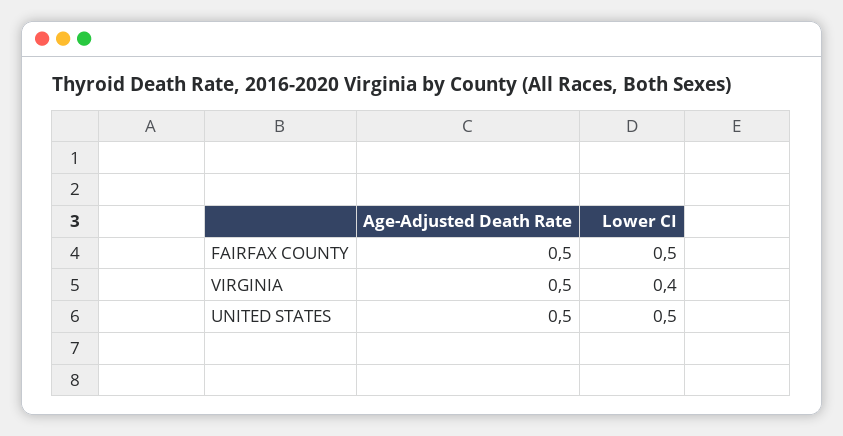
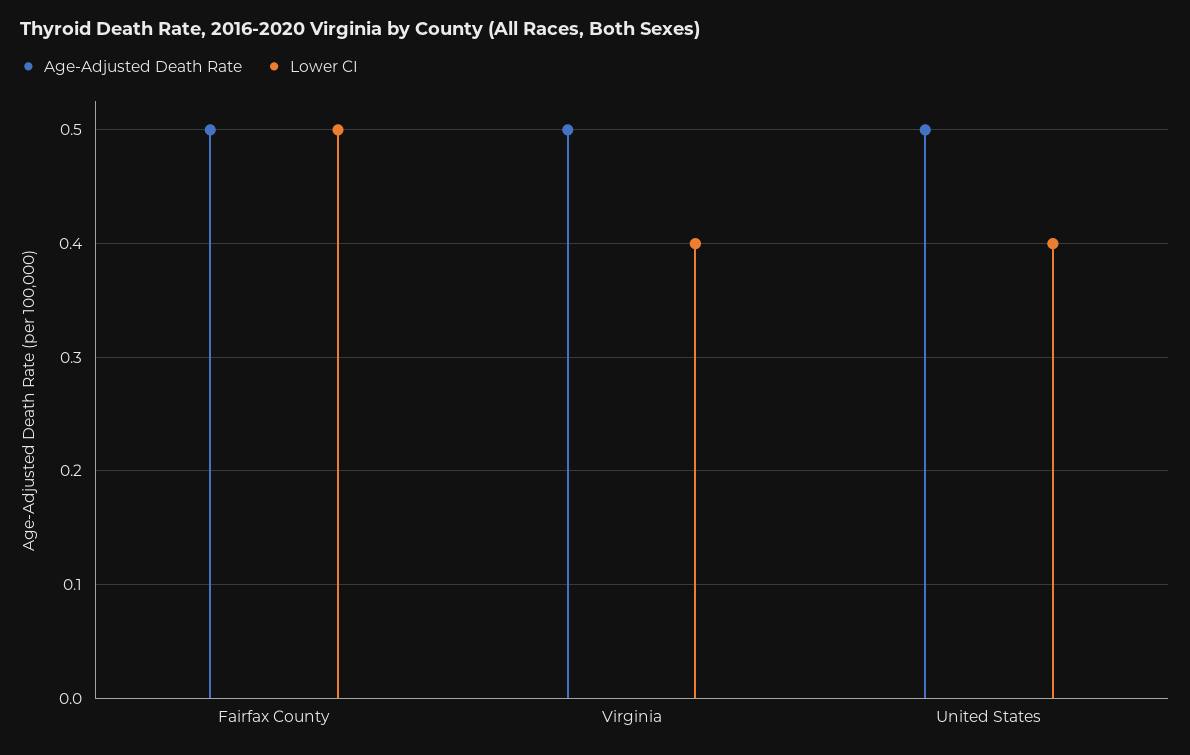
  {
    "Age-Adjusted Death Rate": {
      "FAIRFAX COUNTY": 0.5,
      "VIRGINIA": 0.5,
      "UNITED STATES": 0.5
    },
    "Lower CI": {
      "FAIRFAX COUNTY": 0.5,
      "VIRGINIA": 0.4,
-     "UNITED STATES": 0.5
+     "UNITED STATES": 0.4
    }
  }

